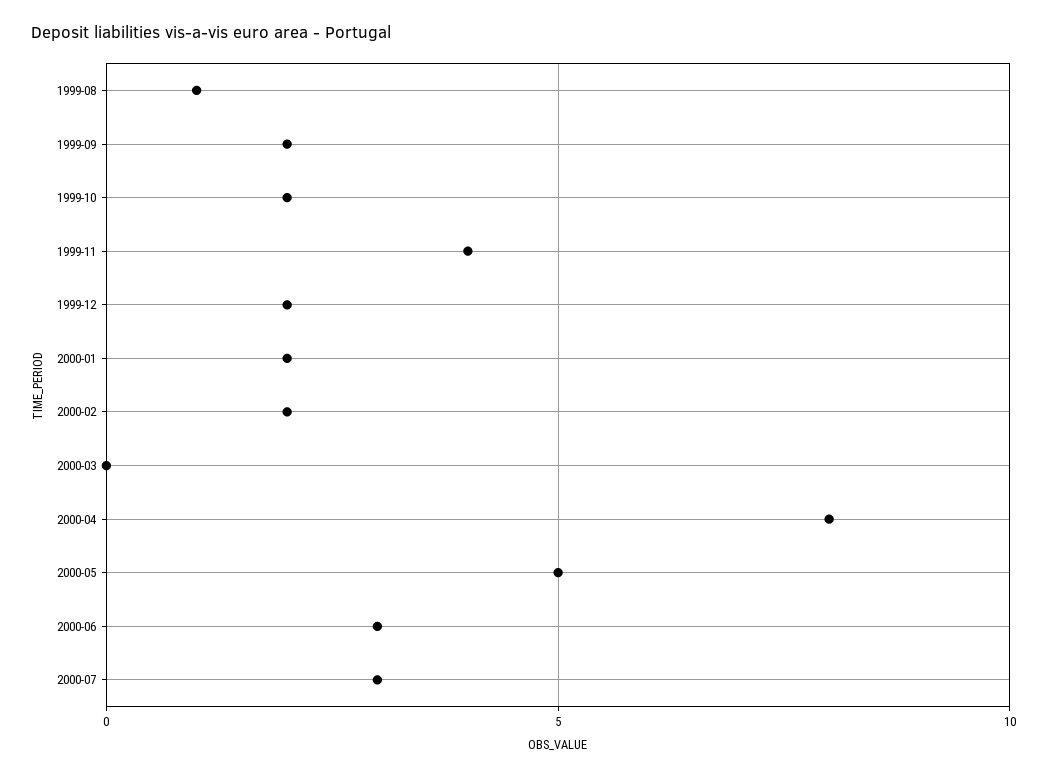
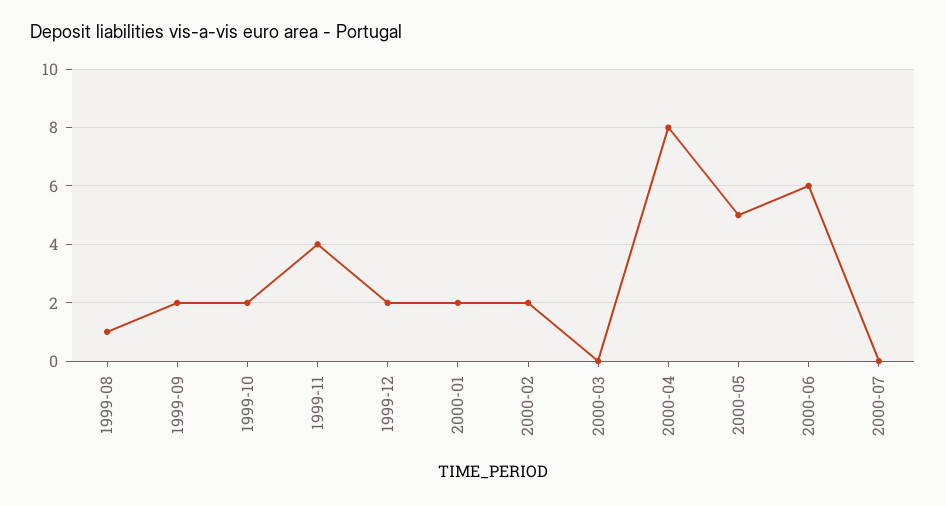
  {
    "1999-08": 1,
    "1999-09": 2,
    "1999-10": 2,
    "1999-11": 4,
    "1999-12": 2,
    "2000-01": 2,
    "2000-02": 2,
    "2000-03": 0,
    "2000-04": 8,
    "2000-05": 5,
-   "2000-06": 3,
+   "2000-06": 6,
-   "2000-07": 3
+   "2000-07": 0
  }

